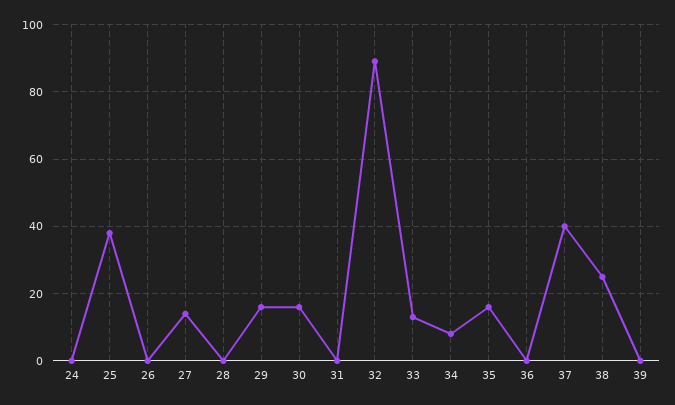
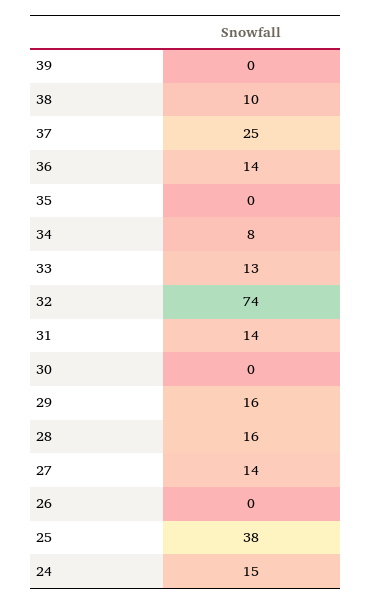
  {
-   "24": 0,
+   "24": 15,
    "25": 38,
    "26": 0,
    "27": 14,
-   "28": 0,
+   "28": 16,
    "29": 16,
-   "30": 15,
+   "30": 0,
-   "31": 0,
+   "31": 14,
-   "32": 90,
+   "32": 74,
    "33": 13,
    "34": 8,
-   "35": 15,
+   "35": 0,
-   "36": 0,
+   "36": 14,
-   "37": 40,
+   "37": 25,
-   "38": 25,
+   "38": 10,
    "39": 0
  }

